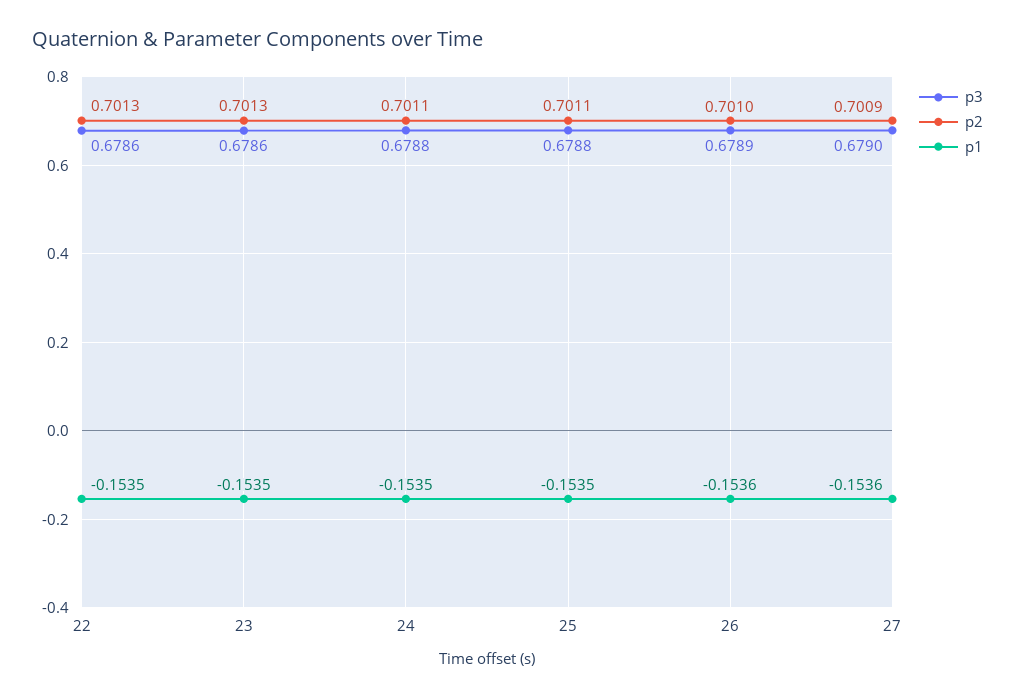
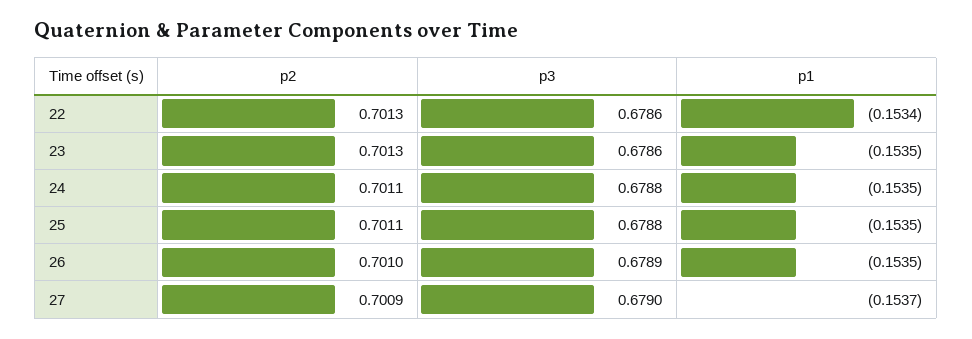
  {
    "p3": {
      "22": 0.6786,
      "23": 0.6786,
      "24": 0.6788,
      "25": 0.6788,
      "26": 0.6789,
      "27": 0.679
    },
    "p2": {
      "22": 0.7013,
      "23": 0.7013,
      "24": 0.7011,
      "25": 0.7011,
      "26": 0.701,
      "27": 0.7009
    },
    "p1": {
-     "22": -0.1535,
+     "22": -0.1534,
      "23": -0.1535,
      "24": -0.1535,
      "25": -0.1535,
-     "26": -0.1536,
+     "26": -0.1535,
-     "27": -0.1536
+     "27": -0.1537
    }
  }

